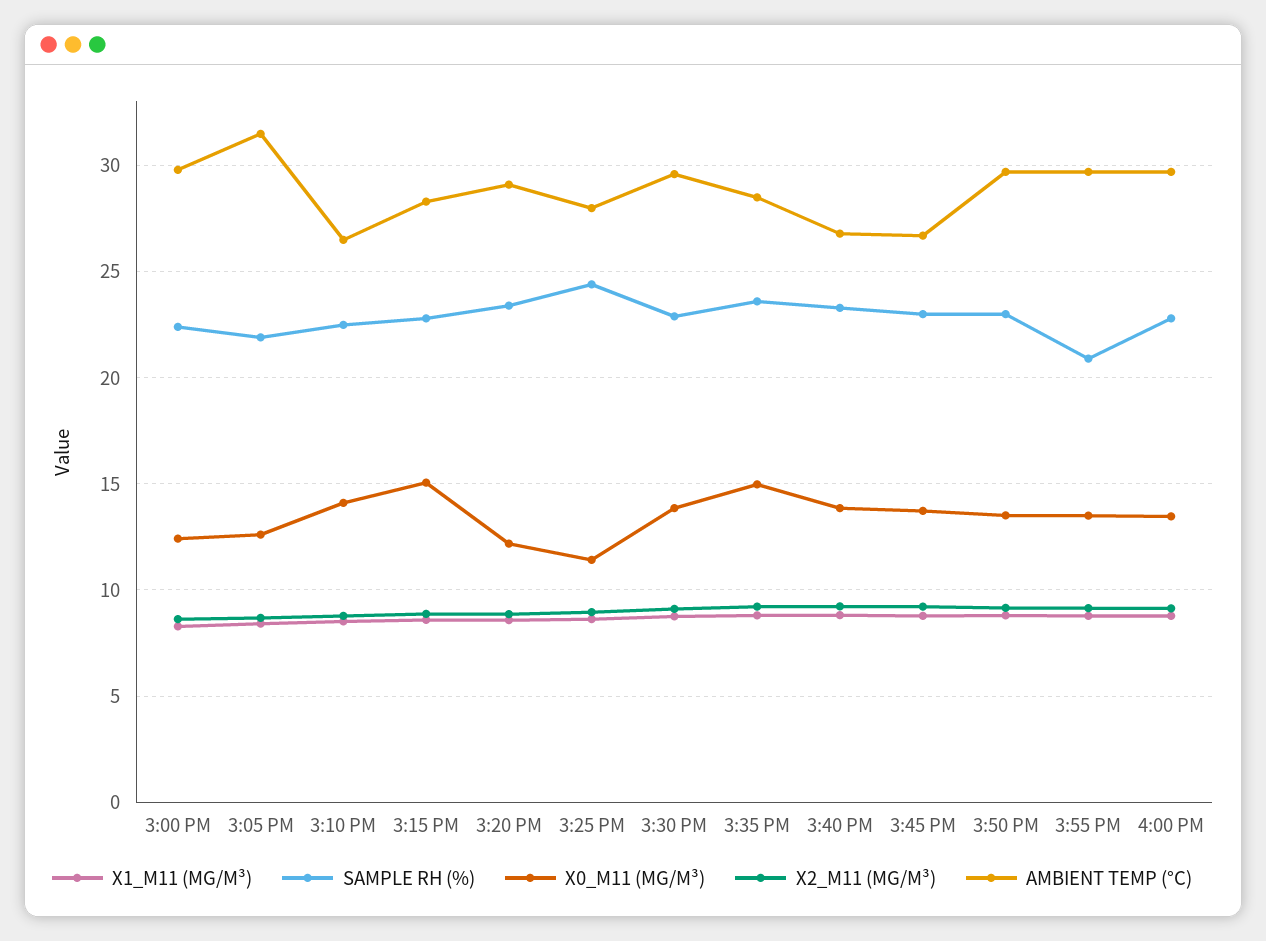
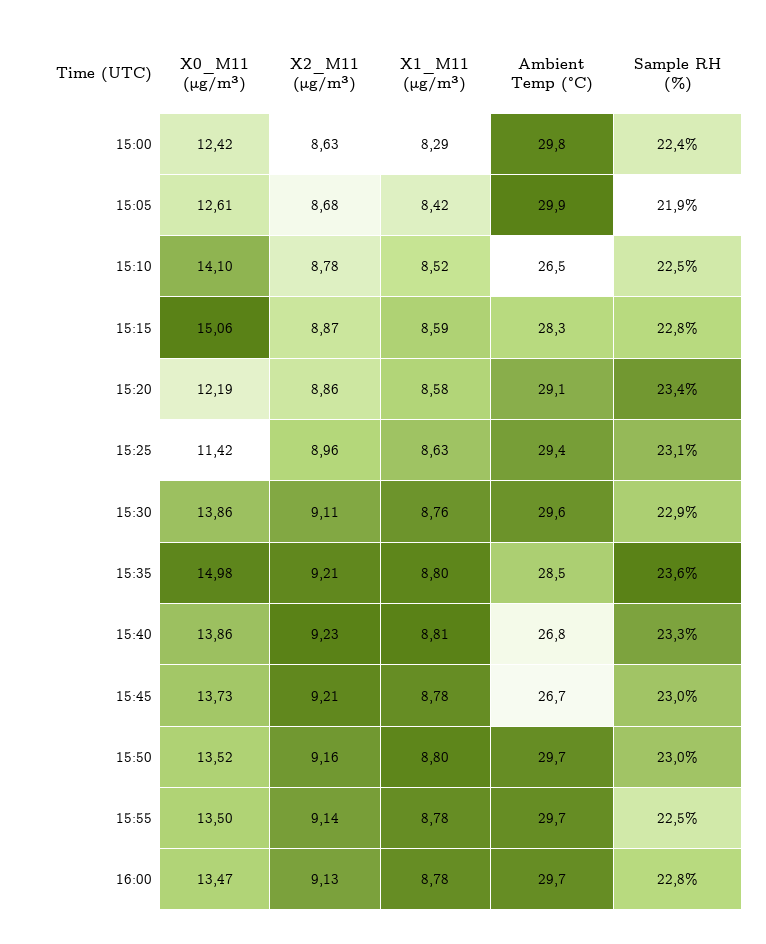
  {
    "X1_M11 (ΜG/M³)": {
      "3:00 PM": 8.29,
      "3:05 PM": 8.42,
      "3:10 PM": 8.52,
      "3:15 PM": 8.59,
      "3:20 PM": 8.58,
      "3:25 PM": 8.63,
      "3:30 PM": 8.76,
      "3:35 PM": 8.8,
      "3:40 PM": 8.81,
      "3:45 PM": 8.78,
      "3:50 PM": 8.8,
      "3:55 PM": 8.78,
      "4:00 PM": 8.78
    },
    "SAMPLE RH (%)": {
      "3:00 PM": 22.4,
      "3:05 PM": 21.9,
      "3:10 PM": 22.5,
      "3:15 PM": 22.8,
      "3:20 PM": 23.4,
-     "3:25 PM": 24.5,
+     "3:25 PM": 23.1,
      "3:30 PM": 22.9,
      "3:35 PM": 23.6,
      "3:40 PM": 23.3,
      "3:45 PM": 23,
      "3:50 PM": 23,
-     "3:55 PM": 21,
+     "3:55 PM": 22.5,
      "4:00 PM": 22.8
    },
    "X0_M11 (ΜG/M³)": {
      "3:00 PM": 12.42,
      "3:05 PM": 12.61,
      "3:10 PM": 14.1,
      "3:15 PM": 15.06,
      "3:20 PM": 12.19,
      "3:25 PM": 11.42,
      "3:30 PM": 13.86,
      "3:35 PM": 14.98,
      "3:40 PM": 13.86,
      "3:45 PM": 13.73,
      "3:50 PM": 13.52,
      "3:55 PM": 13.5,
      "4:00 PM": 13.47
    },
    "X2_M11 (ΜG/M³)": {
      "3:00 PM": 8.63,
      "3:05 PM": 8.68,
      "3:10 PM": 8.78,
      "3:15 PM": 8.87,
      "3:20 PM": 8.86,
      "3:25 PM": 8.96,
      "3:30 PM": 9.11,
      "3:35 PM": 9.21,
      "3:40 PM": 9.23,
      "3:45 PM": 9.21,
      "3:50 PM": 9.16,
      "3:55 PM": 9.14,
      "4:00 PM": 9.13
    },
    "AMBIENT TEMP (°C)": {
      "3:00 PM": 29.8,
-     "3:05 PM": 31.5,
+     "3:05 PM": 29.9,
      "3:10 PM": 26.5,
      "3:15 PM": 28.3,
      "3:20 PM": 29.1,
-     "3:25 PM": 28,
+     "3:25 PM": 29.4,
      "3:30 PM": 29.6,
      "3:35 PM": 28.5,
      "3:40 PM": 26.8,
      "3:45 PM": 26.7,
      "3:50 PM": 29.7,
      "3:55 PM": 29.7,
      "4:00 PM": 29.7
    }
  }

